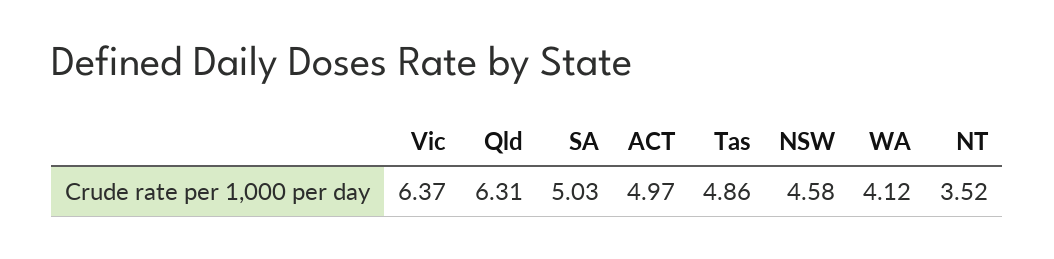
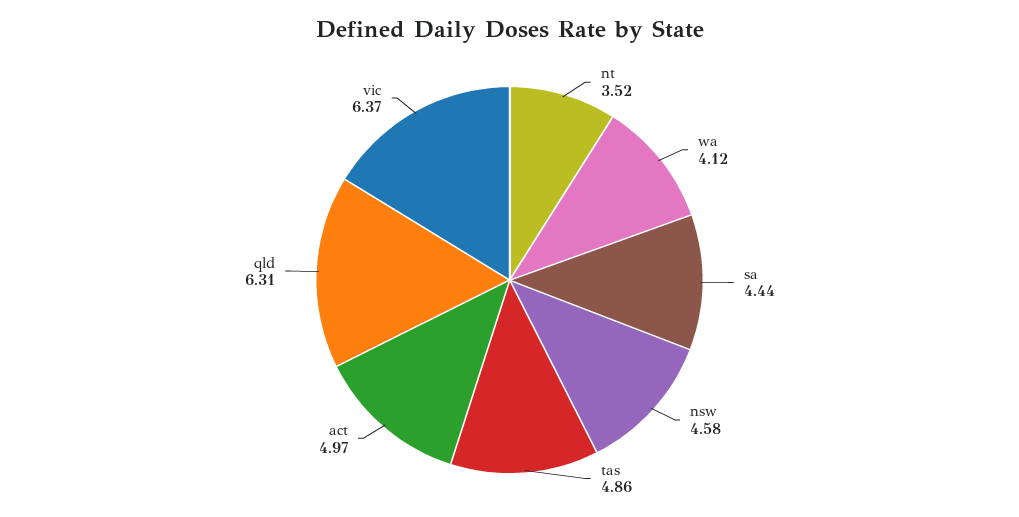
  {
    "Vic": 6.37,
    "Qld": 6.31,
-   "SA": 5.03,
+   "SA": 4.44,
    "ACT": 4.97,
    "Tas": 4.86,
    "NSW": 4.58,
    "WA": 4.12,
    "NT": 3.52
  }

